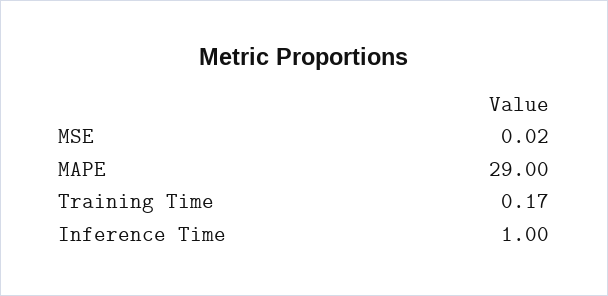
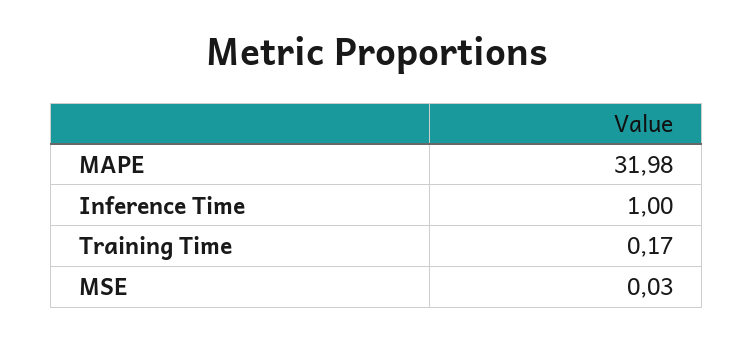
  {
-   "MSE": 0.02,
+   "MSE": 0.03,
-   "MAPE": 29,
+   "MAPE": 31.98,
    "Training Time": 0.17,
    "Inference Time": 1
  }

